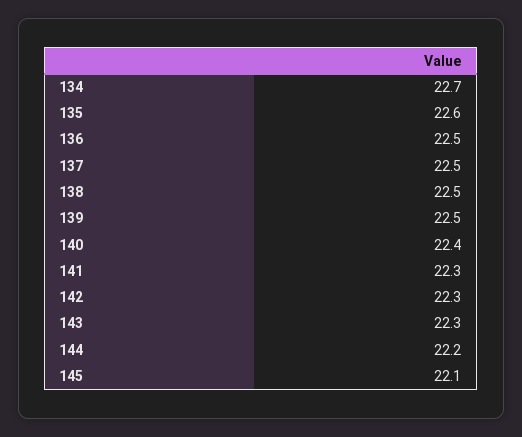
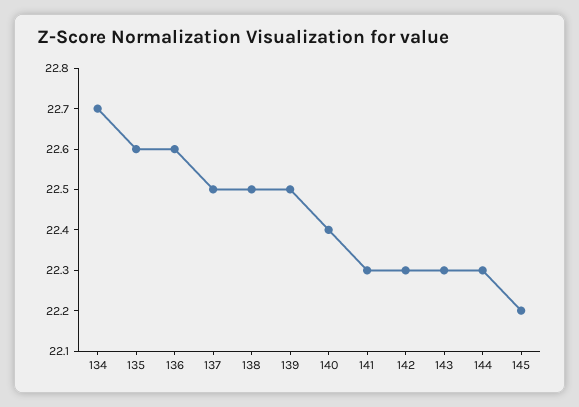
  {
    "134": 22.7,
    "135": 22.6,
-   "136": 22.5,
+   "136": 22.6,
    "137": 22.5,
    "138": 22.5,
    "139": 22.5,
    "140": 22.4,
    "141": 22.3,
    "142": 22.3,
    "143": 22.3,
-   "144": 22.2,
+   "144": 22.3,
-   "145": 22.1
+   "145": 22.2
  }

